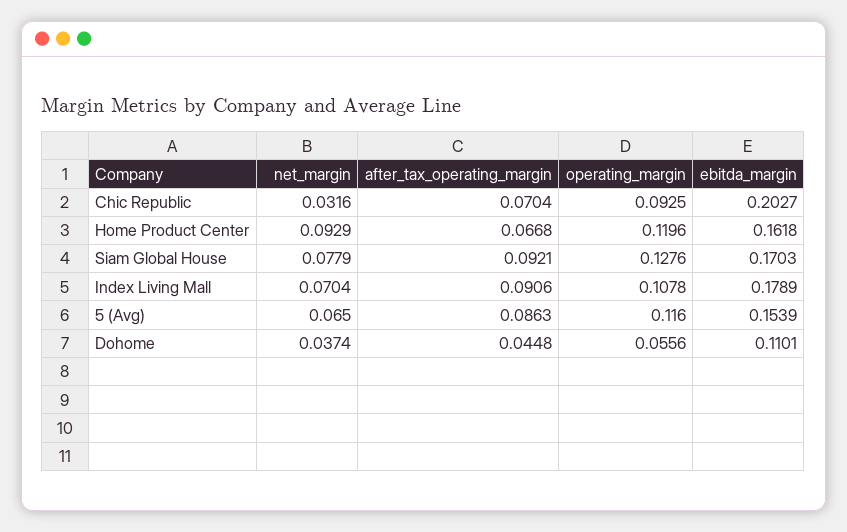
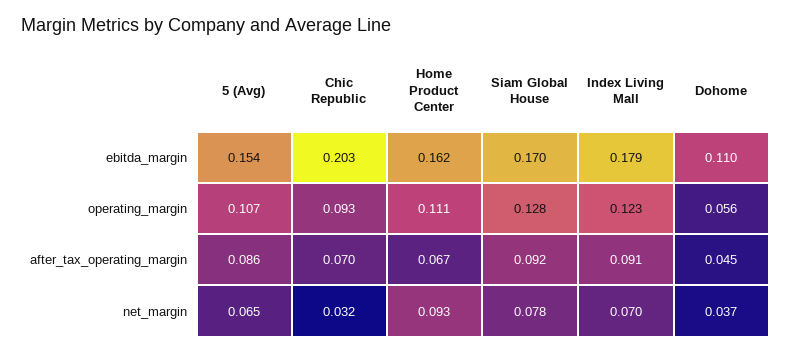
  {
    "net_margin": {
      "Chic Republic": 0.0316,
      "Home Product Center": 0.0929,
      "Siam Global House": 0.0779,
      "Index Living Mall": 0.0704,
      "5 (Avg)": 0.065,
      "Dohome": 0.0374
    },
    "after_tax_operating_margin": {
      "Chic Republic": 0.0704,
      "Home Product Center": 0.0668,
      "Siam Global House": 0.0921,
      "Index Living Mall": 0.0906,
      "5 (Avg)": 0.0863,
      "Dohome": 0.0448
    },
    "operating_margin": {
      "Chic Republic": 0.0925,
-     "Home Product Center": 0.1196,
+     "Home Product Center": 0.111,
      "Siam Global House": 0.1276,
-     "Index Living Mall": 0.1078,
+     "Index Living Mall": 0.123,
-     "5 (Avg)": 0.116,
+     "5 (Avg)": 0.107,
      "Dohome": 0.0556
    },
    "ebitda_margin": {
      "Chic Republic": 0.2027,
      "Home Product Center": 0.1618,
      "Siam Global House": 0.1703,
      "Index Living Mall": 0.1789,
      "5 (Avg)": 0.1539,
      "Dohome": 0.1101
    }
  }

